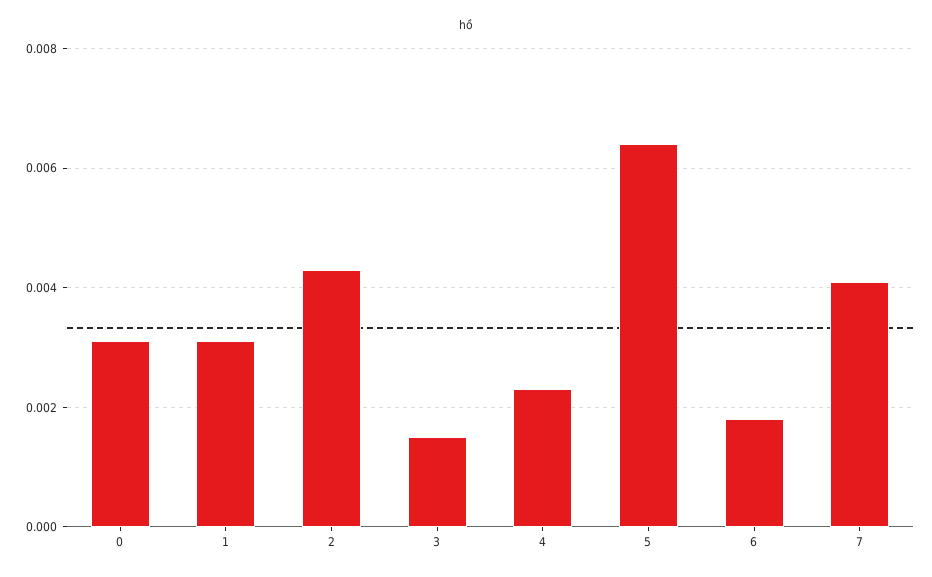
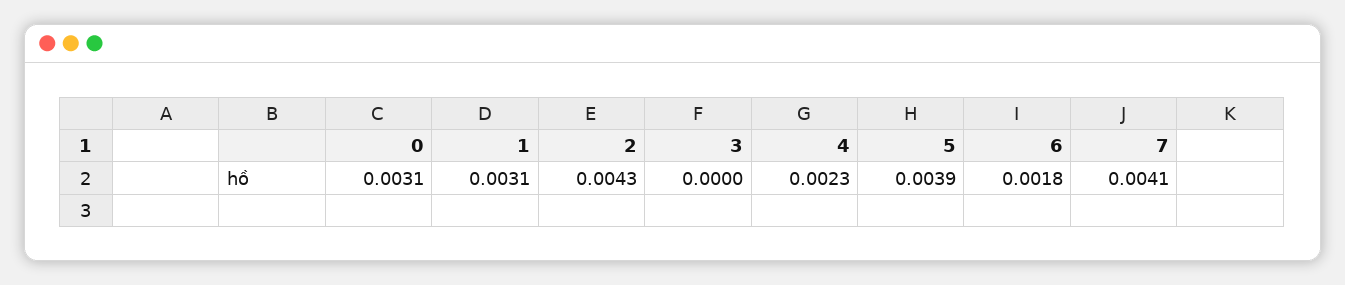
  {
    "0": 0.0031,
    "1": 0.0031,
    "2": 0.0043,
-   "3": 0.0015,
+   "3": 0,
    "4": 0.0023,
-   "5": 0.0065,
+   "5": 0.0039,
    "6": 0.0018,
    "7": 0.0041
  }

